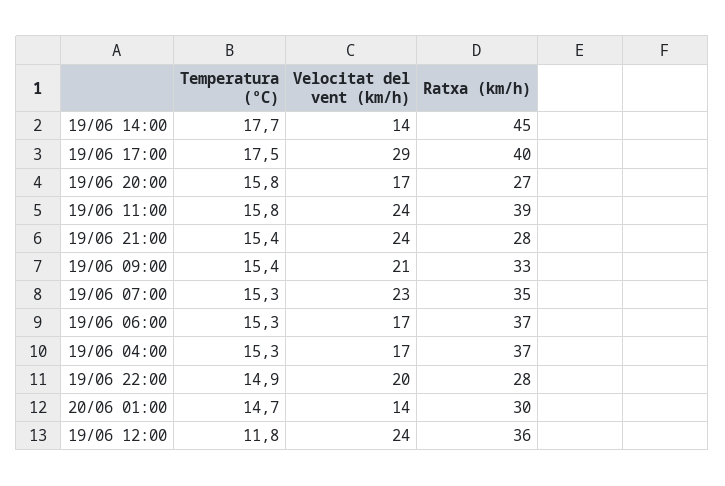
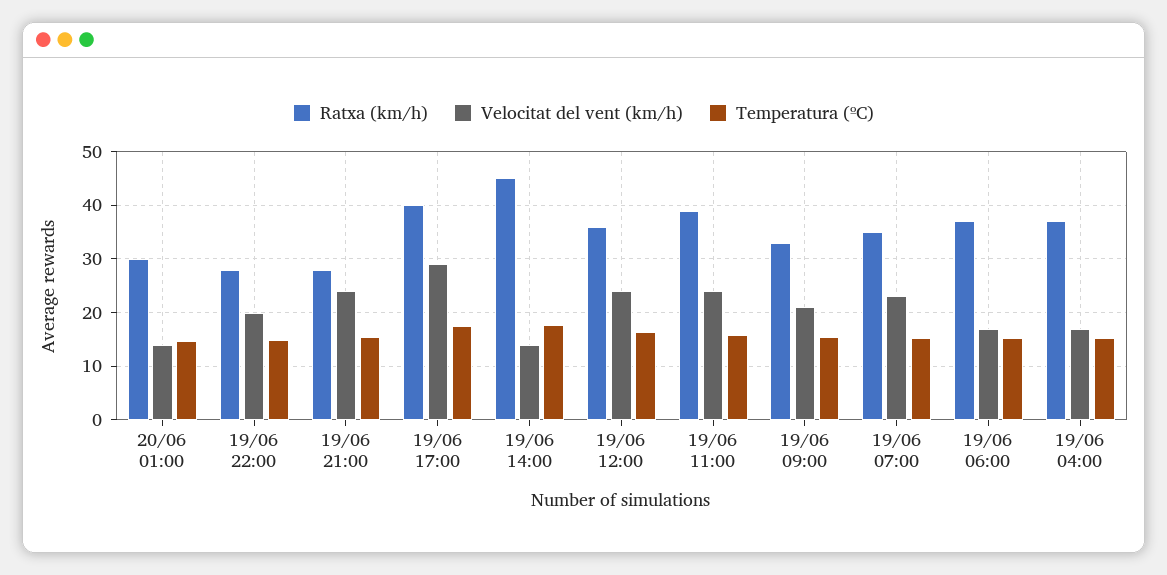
  {
    "Temperatura (ºC)": {
      "19/06 14:00": 17.7,
      "19/06 17:00": 17.5,
-     "19/06 20:00": 15.8,
      "19/06 11:00": 15.8,
      "19/06 21:00": 15.4,
      "19/06 09:00": 15.4,
      "19/06 07:00": 15.3,
      "19/06 06:00": 15.3,
      "19/06 04:00": 15.3,
      "19/06 22:00": 14.9,
      "20/06 01:00": 14.7,
-     "19/06 12:00": 11.8
+     "19/06 12:00": 16
    },
    "Velocitat del vent (km/h)": {
      "19/06 14:00": 14,
      "19/06 17:00": 29,
-     "19/06 20:00": 17,
      "19/06 11:00": 24,
      "19/06 21:00": 24,
      "19/06 09:00": 21,
      "19/06 07:00": 23,
      "19/06 06:00": 17,
      "19/06 04:00": 17,
      "19/06 22:00": 20,
      "20/06 01:00": 14,
      "19/06 12:00": 24
    },
    "Ratxa (km/h)": {
      "19/06 14:00": 45,
      "19/06 17:00": 40,
-     "19/06 20:00": 27,
      "19/06 11:00": 39,
      "19/06 21:00": 28,
      "19/06 09:00": 33,
      "19/06 07:00": 35,
      "19/06 06:00": 37,
      "19/06 04:00": 37,
      "19/06 22:00": 28,
      "20/06 01:00": 30,
      "19/06 12:00": 36
    }
  }

